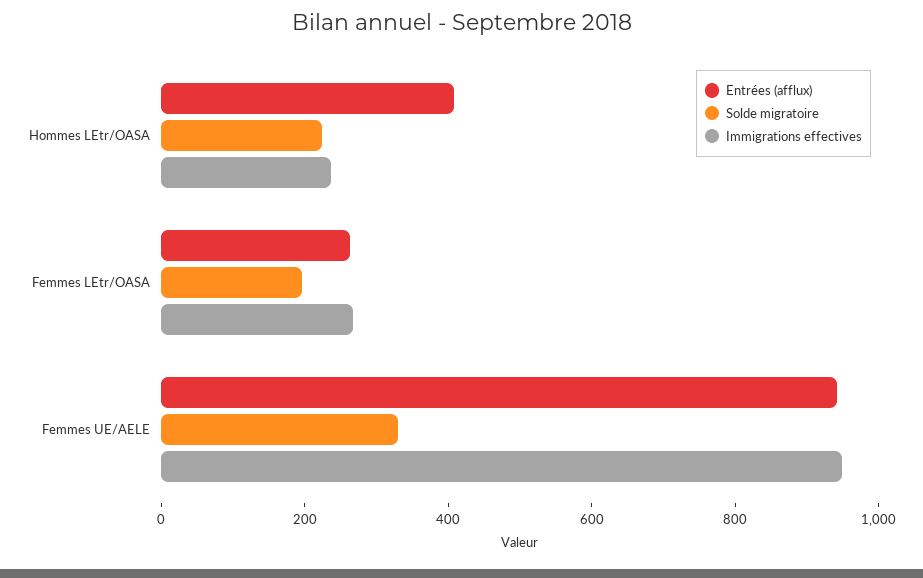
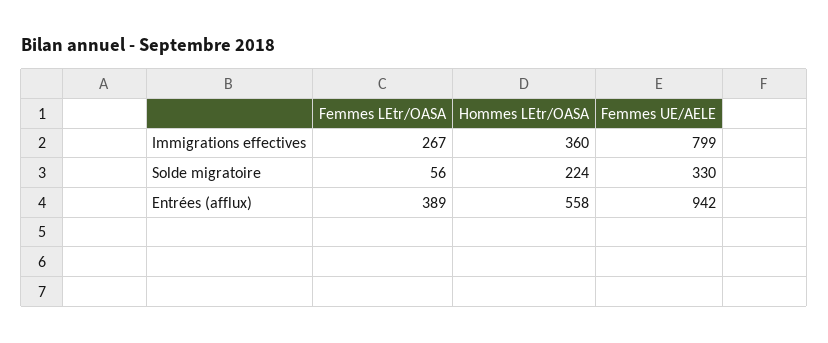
  {
    "Entrées (afflux)": {
-     "Hommes LEtr/OASA": 400,
+     "Hommes LEtr/OASA": 558,
-     "Femmes LEtr/OASA": 250,
+     "Femmes LEtr/OASA": 389,
      "Femmes UE/AELE": 942
    },
    "Solde migratoire": {
      "Hommes LEtr/OASA": 224,
-     "Femmes LEtr/OASA": 200,
+     "Femmes LEtr/OASA": 56,
      "Femmes UE/AELE": 330
    },
    "Immigrations effectives": {
-     "Hommes LEtr/OASA": 250,
+     "Hommes LEtr/OASA": 360,
      "Femmes LEtr/OASA": 267,
-     "Femmes UE/AELE": 950
+     "Femmes UE/AELE": 799
    }
  }

